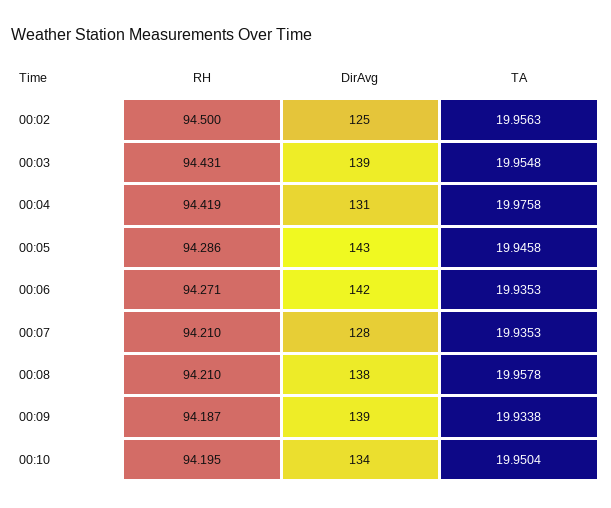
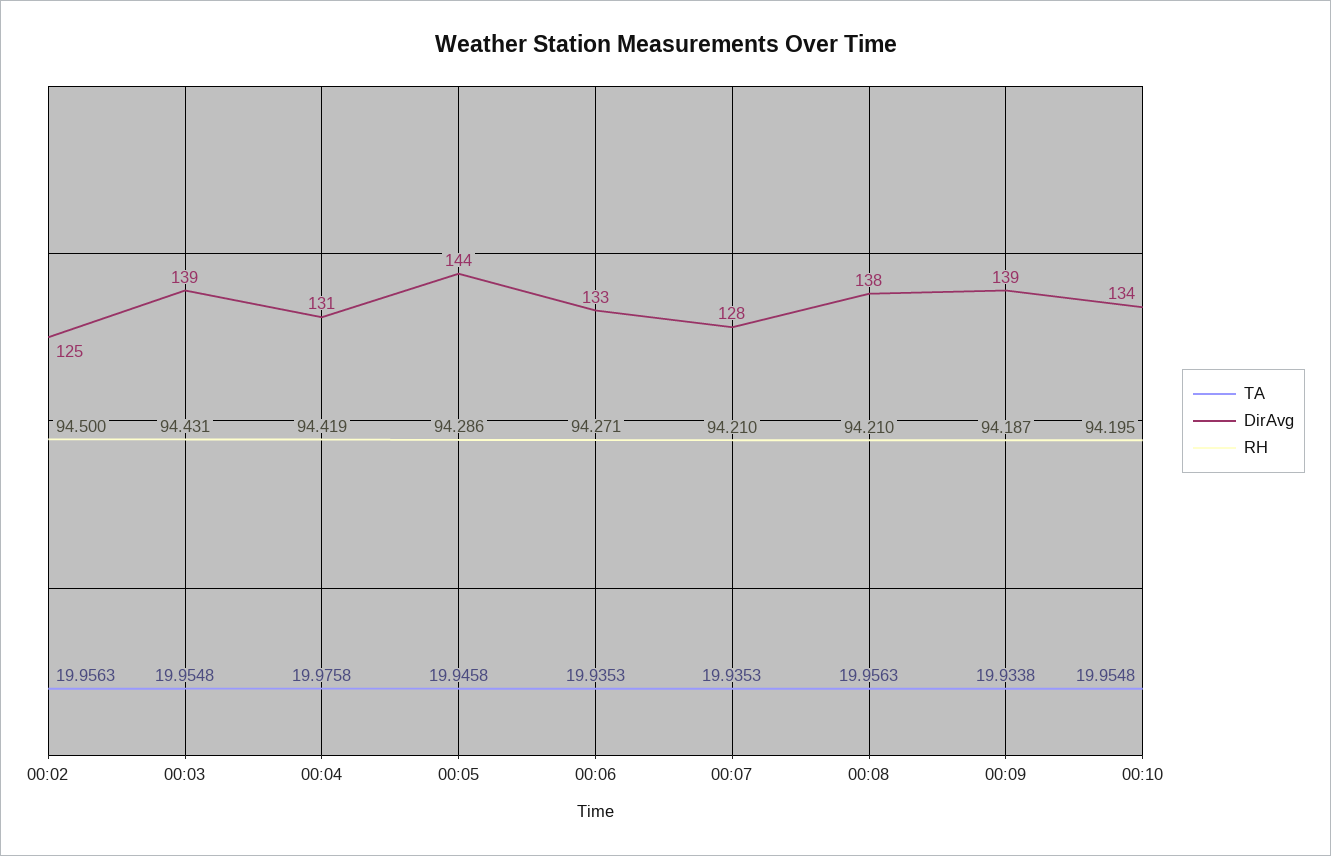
  {
    "RH": {
      "00:02": 94.5,
      "00:03": 94.431,
      "00:04": 94.419,
      "00:05": 94.286,
      "00:06": 94.271,
      "00:07": 94.21,
      "00:08": 94.21,
      "00:09": 94.187,
      "00:10": 94.195
    },
    "DirAvg": {
      "00:02": 125,
      "00:03": 139,
      "00:04": 131,
-     "00:05": 143,
+     "00:05": 144,
-     "00:06": 142,
+     "00:06": 133,
      "00:07": 128,
      "00:08": 138,
      "00:09": 139,
      "00:10": 134
    },
    "TA": {
      "00:02": 19.9563,
      "00:03": 19.9548,
      "00:04": 19.9758,
      "00:05": 19.9458,
      "00:06": 19.9353,
      "00:07": 19.9353,
-     "00:08": 19.9578,
+     "00:08": 19.9563,
      "00:09": 19.9338,
-     "00:10": 19.9504
+     "00:10": 19.9548
    }
  }

